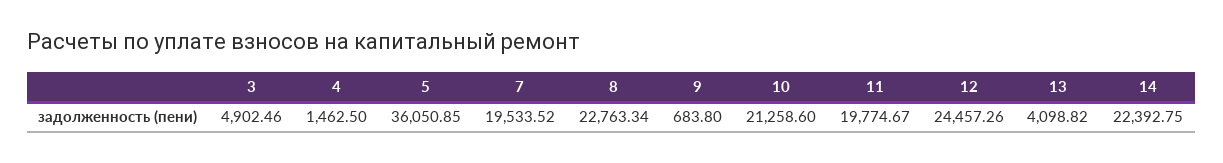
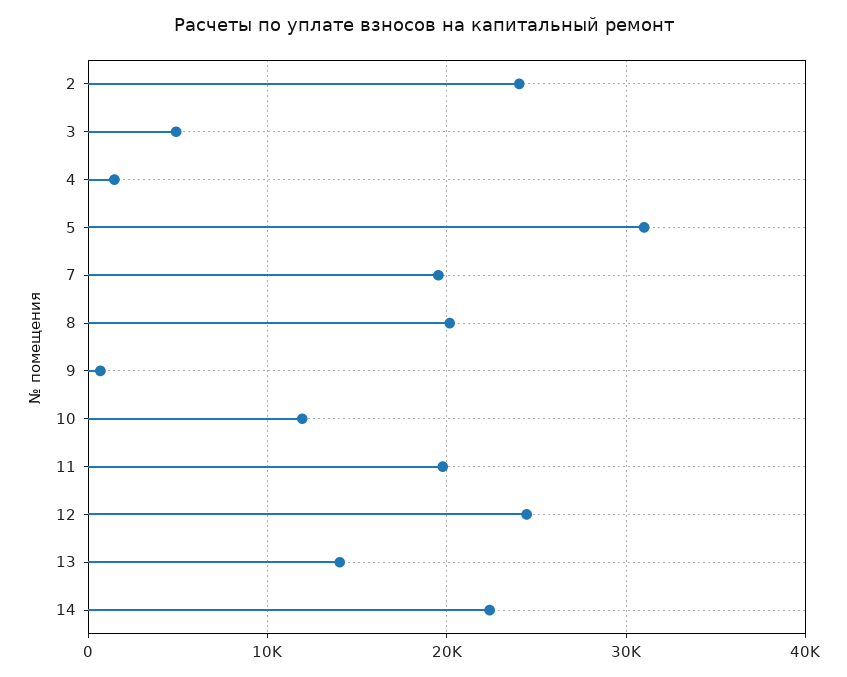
  {
    "3": 4902.46,
    "4": 1462.5,
-   "5": 36050.85,
+   "5": 31000,
    "7": 19533.52,
-   "8": 22763.34,
+   "8": 20000,
    "9": 683.8,
-   "10": 21258.6,
+   "10": 12000,
    "11": 19774.67,
    "12": 24457.26,
-   "13": 4098.82,
+   "13": 14000,
-   "14": 22392.75
+   "14": 22392.75,
+   "2": 24000
  }

